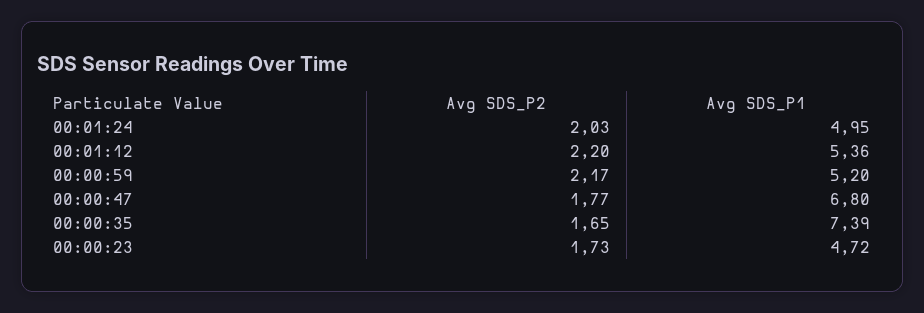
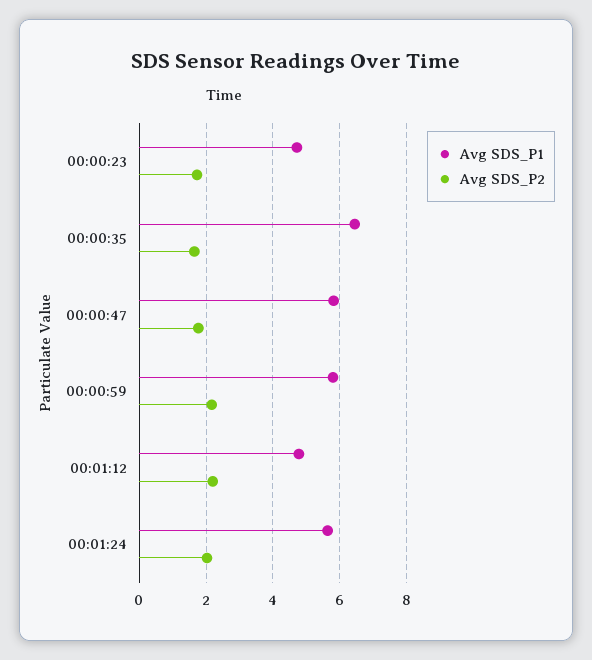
  {
    "Avg SDS_P2": {
      "00:01:24": 2.03,
      "00:01:12": 2.2,
      "00:00:59": 2.17,
      "00:00:47": 1.77,
      "00:00:35": 1.65,
      "00:00:23": 1.73
    },
    "Avg SDS_P1": {
-     "00:01:24": 4.95,
+     "00:01:24": 5.6,
-     "00:01:12": 5.36,
+     "00:01:12": 4.8,
-     "00:00:59": 5.2,
+     "00:00:59": 5.8,
-     "00:00:47": 6.8,
+     "00:00:47": 5.8,
-     "00:00:35": 7.39,
+     "00:00:35": 6.4,
      "00:00:23": 4.72
    }
  }

